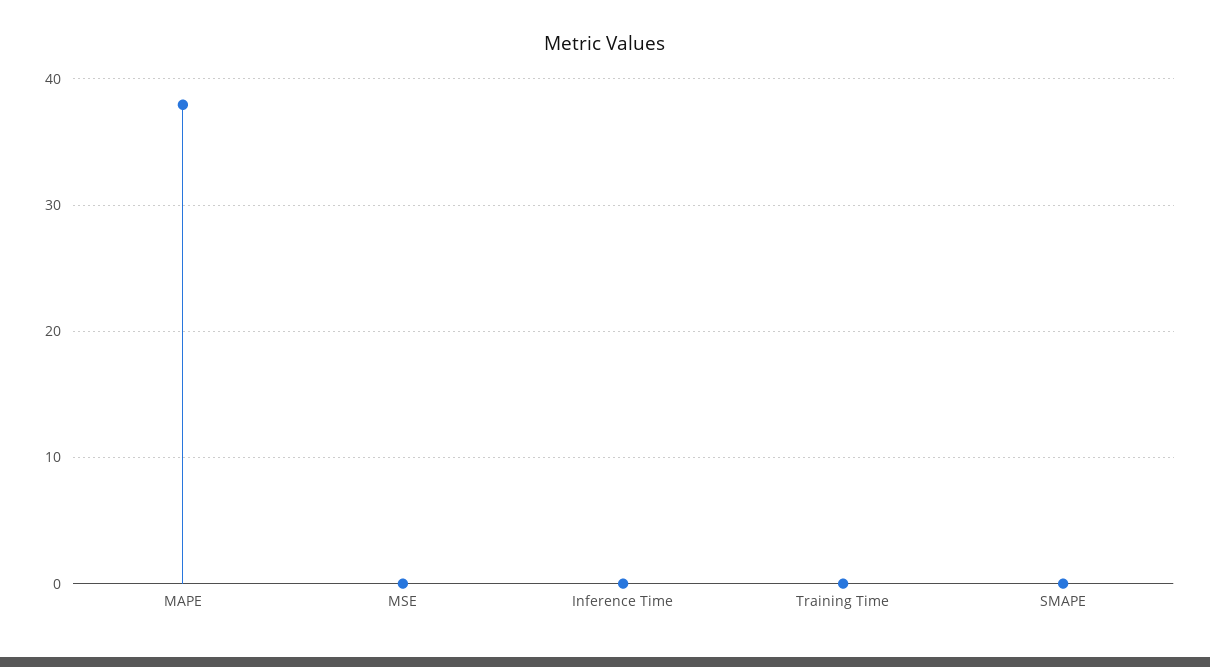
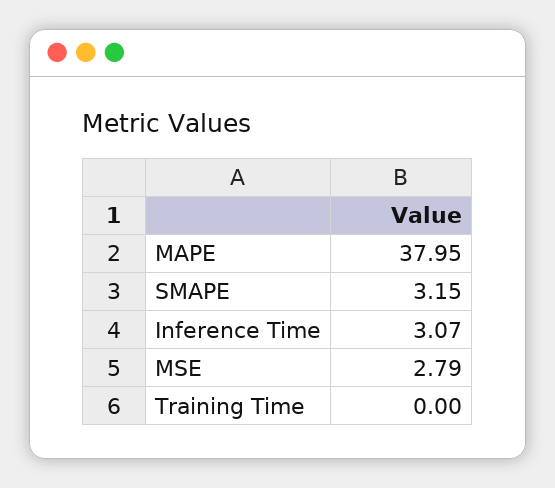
  {
    "MAPE": 37.95,
-   "MSE": 0,
+   "MSE": 2.79,
-   "Inference Time": 0,
+   "Inference Time": 3.07,
    "Training Time": 0,
-   "SMAPE": 0
+   "SMAPE": 3.15
  }

